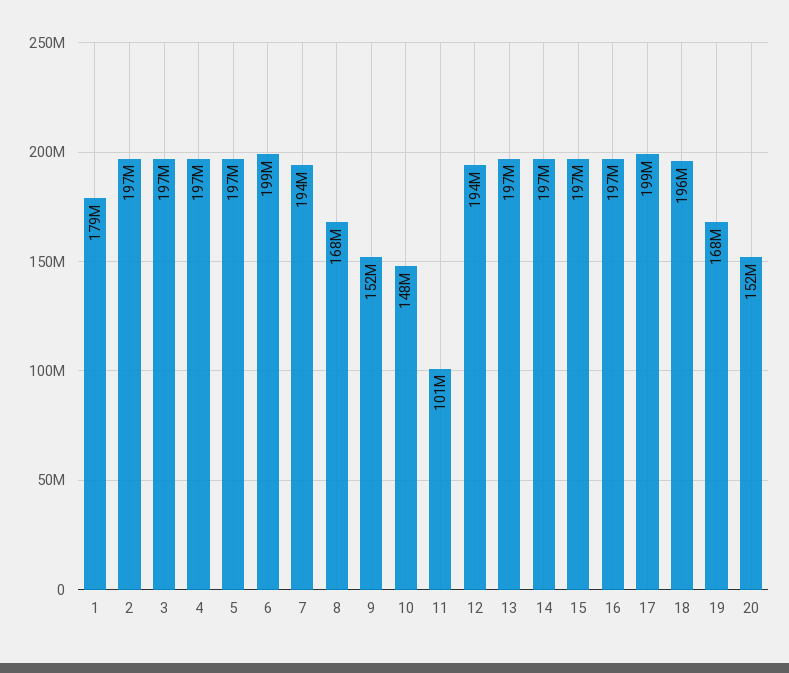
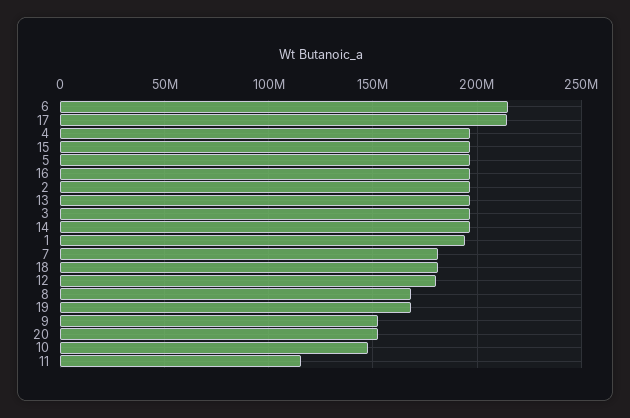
  {
-   "1": 179000000,
+   "1": 195000000,
    "2": 197000000,
    "3": 197000000,
    "4": 197000000,
    "5": 197000000,
-   "6": 199000000,
+   "6": 215000000,
-   "7": 194000000,
+   "7": 180000000,
    "8": 168000000,
    "9": 152000000,
    "10": 148000000,
-   "11": 101000000,
+   "11": 115000000,
-   "12": 194000000,
+   "12": 180000000,
    "13": 197000000,
    "14": 197000000,
    "15": 197000000,
    "16": 197000000,
-   "17": 199000000,
+   "17": 215000000,
-   "18": 196000000,
+   "18": 180000000,
    "19": 168000000,
    "20": 152000000
  }

